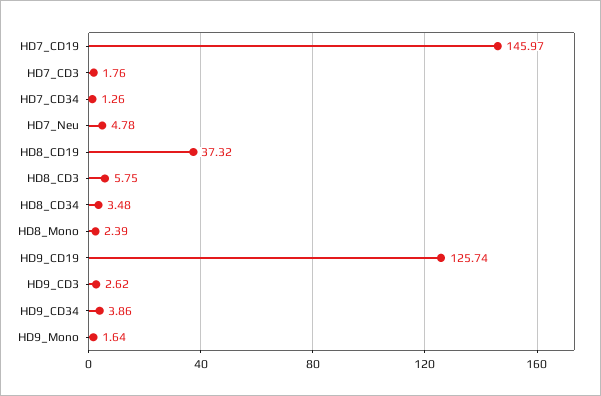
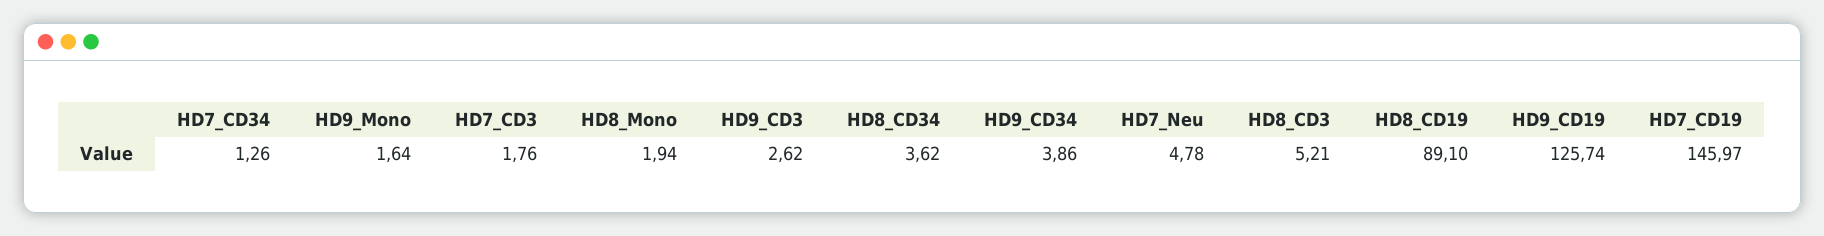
  {
    "HD7_CD19": 145.97,
    "HD7_CD3": 1.76,
    "HD7_CD34": 1.26,
    "HD7_Neu": 4.78,
-   "HD8_CD19": 37.32,
+   "HD8_CD19": 89.1,
-   "HD8_CD3": 5.75,
+   "HD8_CD3": 5.21,
-   "HD8_CD34": 3.48,
+   "HD8_CD34": 3.62,
-   "HD8_Mono": 2.39,
+   "HD8_Mono": 1.94,
    "HD9_CD19": 125.74,
    "HD9_CD3": 2.62,
    "HD9_CD34": 3.86,
    "HD9_Mono": 1.64
  }

